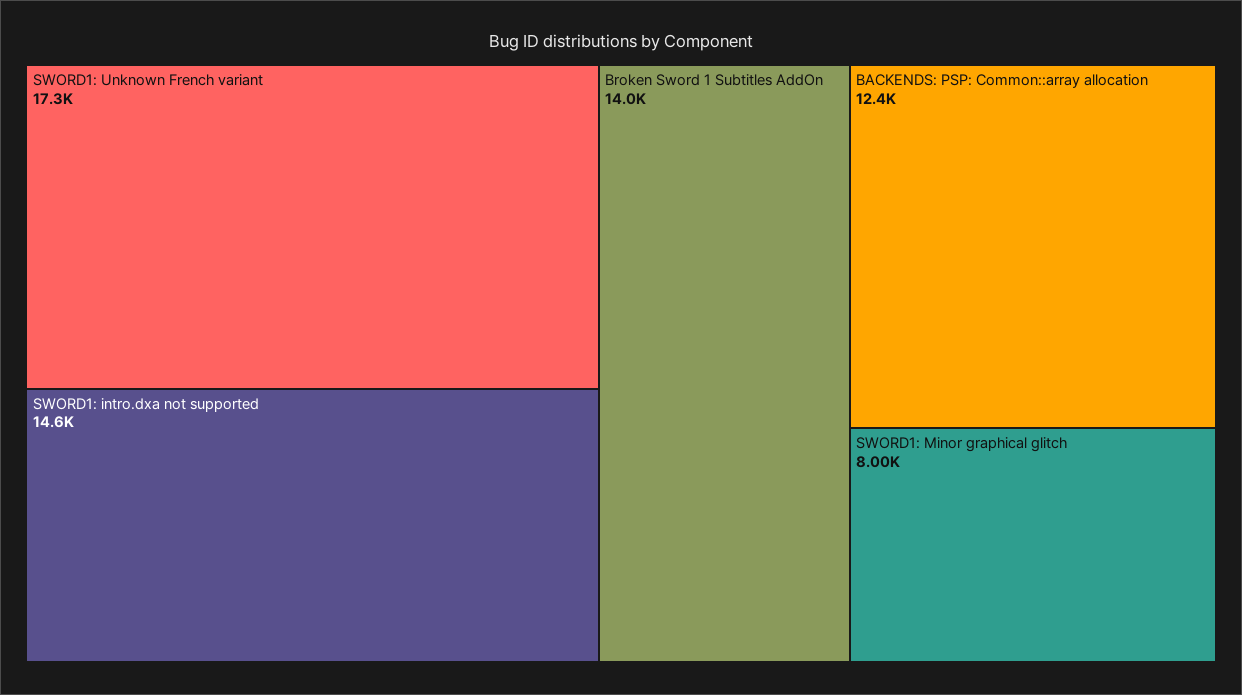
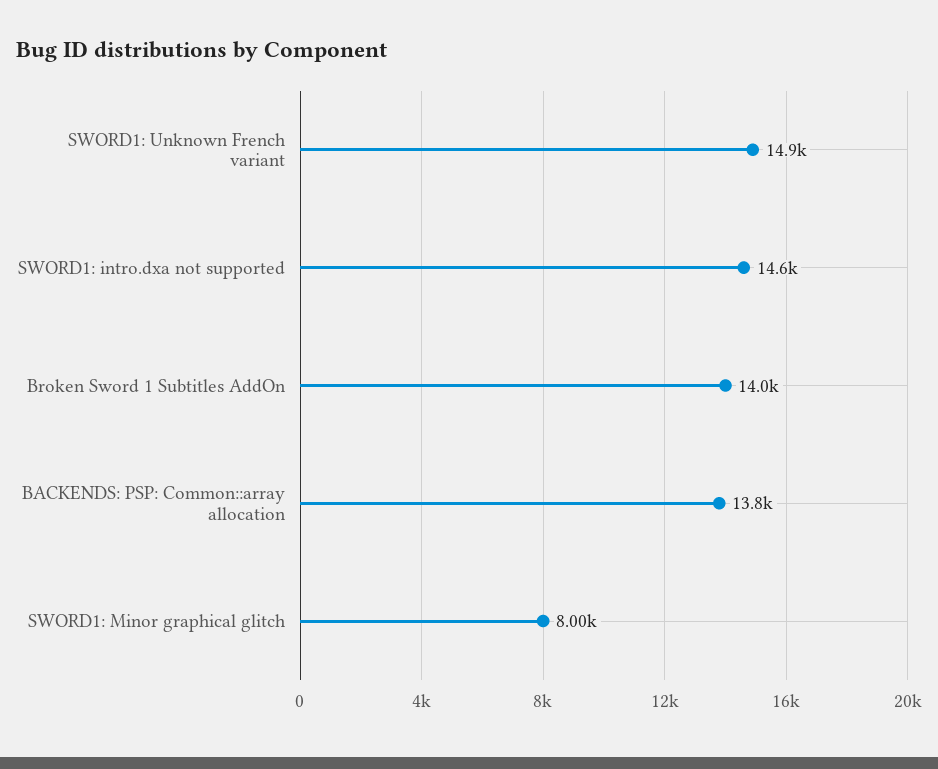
  {
-   "SWORD1: Unknown French variant": 17300,
+   "SWORD1: Unknown French variant": 14900,
    "SWORD1: intro.dxa not supported": 14600,
    "Broken Sword 1 Subtitles AddOn": 14000,
-   "BACKENDS: PSP: Common::array allocation": 12400,
+   "BACKENDS: PSP: Common::array allocation": 13800,
    "SWORD1: Minor graphical glitch": 8000
  }

